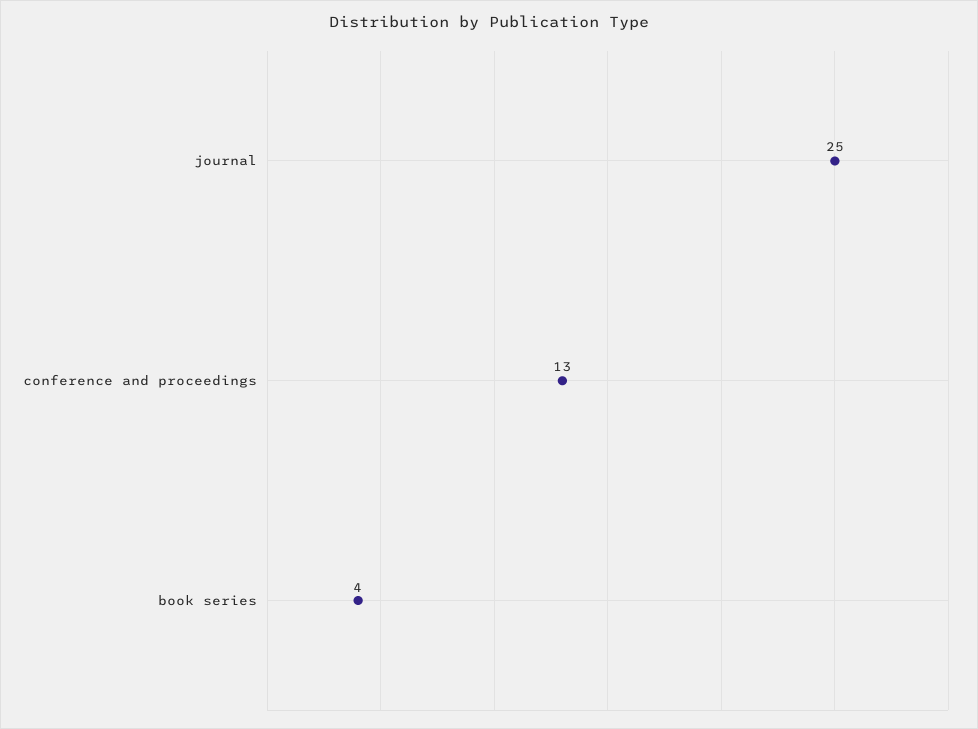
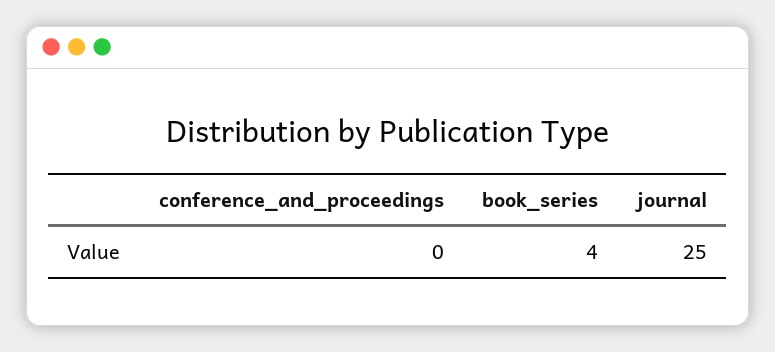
  {
    "journal": 25,
-   "conference and proceedings": 13,
+   "conference and proceedings": 0,
    "book series": 4
  }

